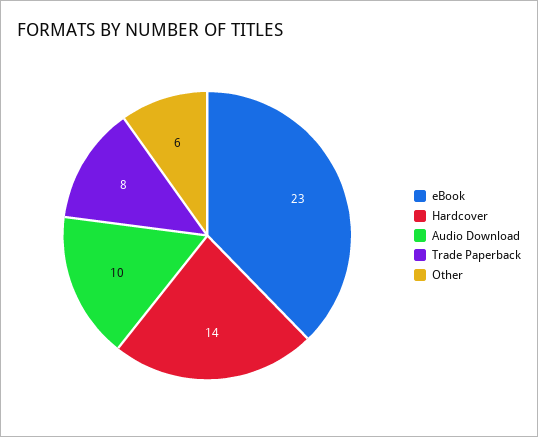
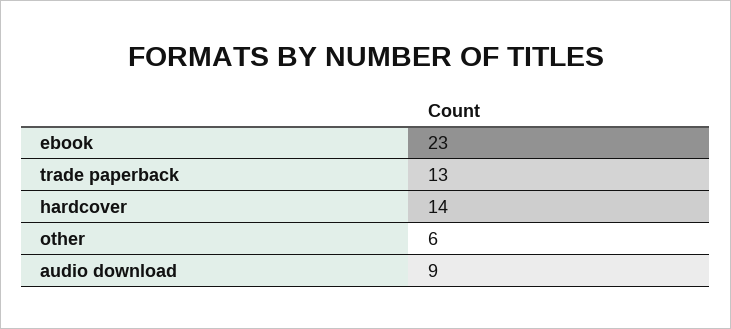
  {
    "eBook": 23,
    "Hardcover": 14,
-   "Audio Download": 10,
+   "Audio Download": 9,
-   "Trade Paperback": 8,
+   "Trade Paperback": 13,
    "Other": 6
  }

